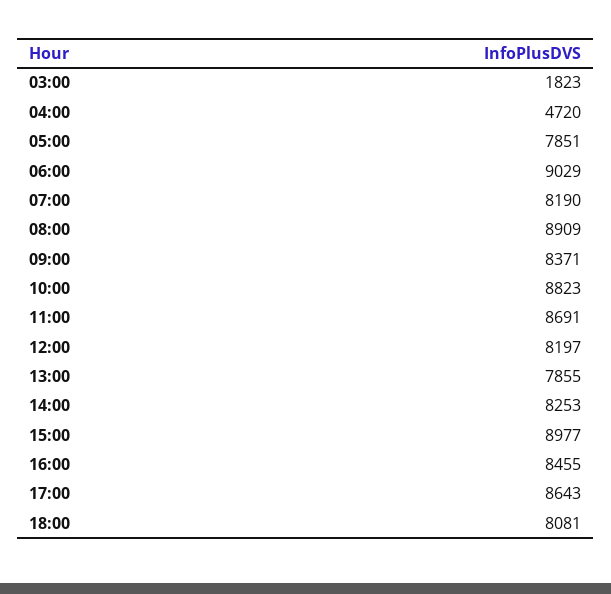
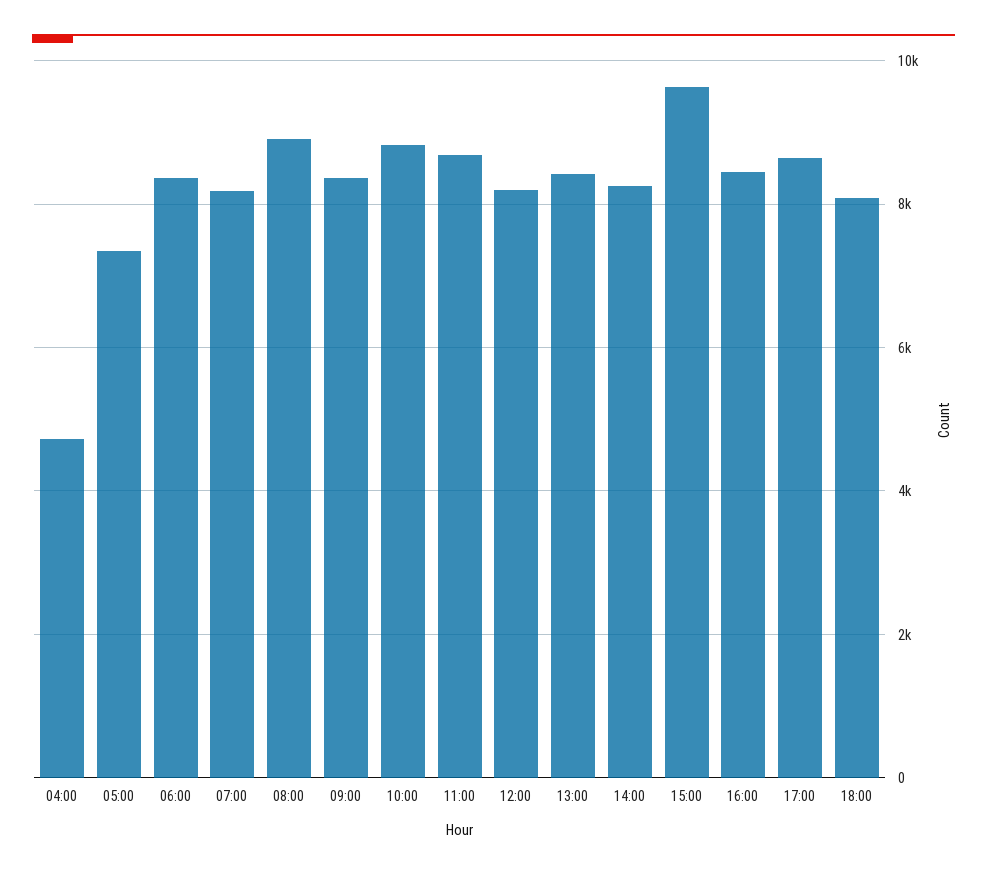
  {
-   "03:00": 1823,
    "04:00": 4720,
-   "05:00": 7851,
+   "05:00": 7400,
-   "06:00": 9029,
+   "06:00": 8400,
    "07:00": 8190,
    "08:00": 8909,
    "09:00": 8371,
    "10:00": 8823,
    "11:00": 8691,
    "12:00": 8197,
-   "13:00": 7855,
+   "13:00": 8400,
    "14:00": 8253,
-   "15:00": 8977,
+   "15:00": 9600,
    "16:00": 8455,
    "17:00": 8643,
    "18:00": 8081
  }

